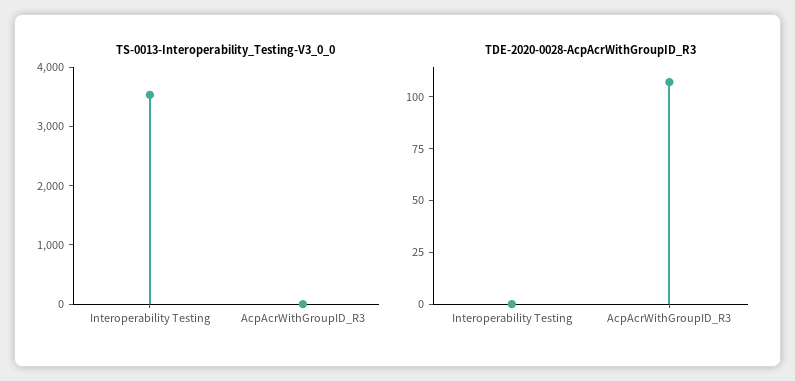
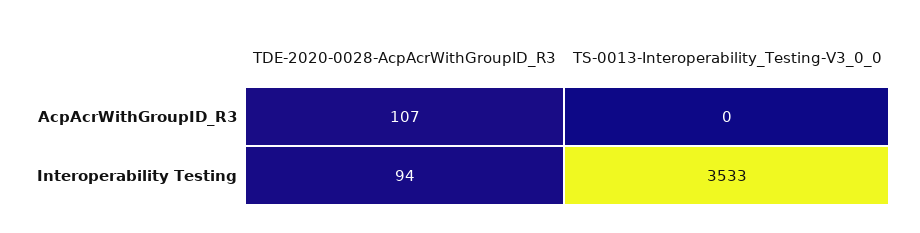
  {
    "TS-0013-Interoperability_Testing-V3_0_0": {
      "Interoperability Testing": 3533,
      "AcpAcrWithGroupID_R3": 0
    },
    "TDE-2020-0028-AcpAcrWithGroupID_R3": {
-     "Interoperability Testing": 0,
+     "Interoperability Testing": 94,
      "AcpAcrWithGroupID_R3": 107
    }
  }

